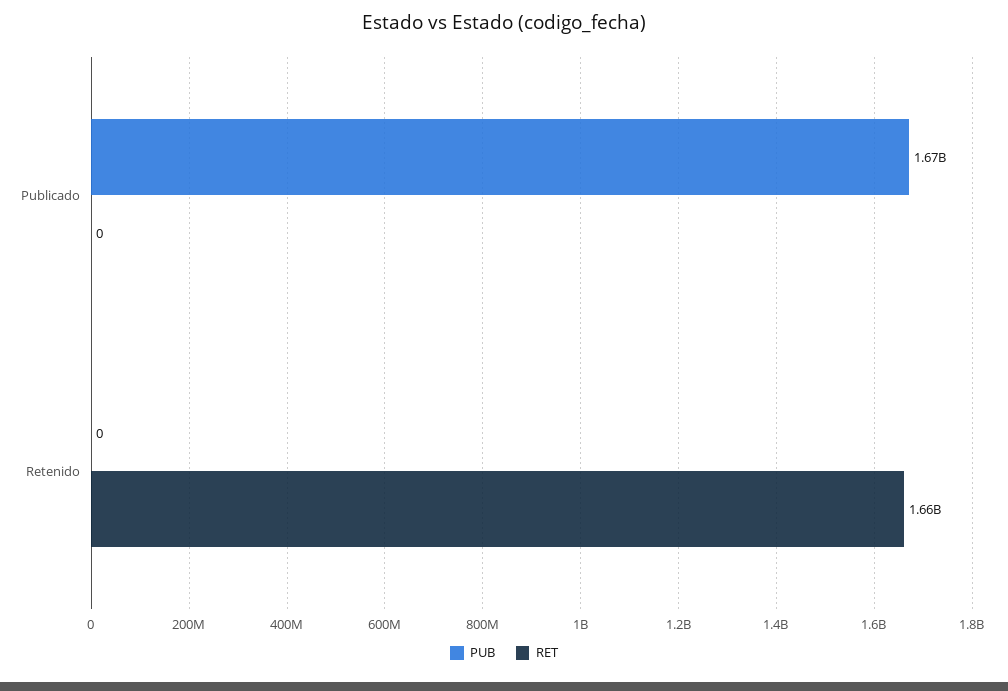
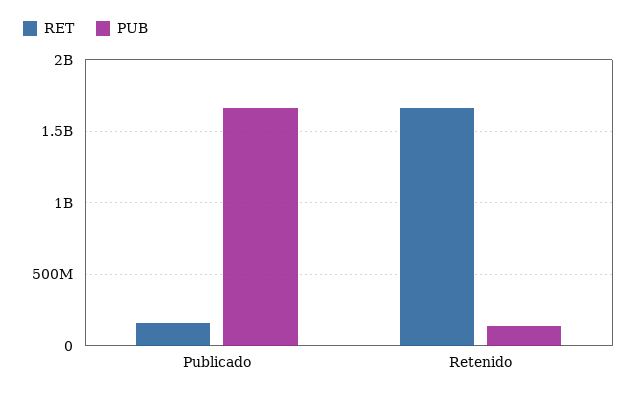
  {
    "PUB": {
      "Publicado": 1670000000,
-     "Retenido": 0
+     "Retenido": 150000000
    },
    "RET": {
-     "Publicado": 0,
+     "Publicado": 150000000,
      "Retenido": 1660000000
    }
  }

